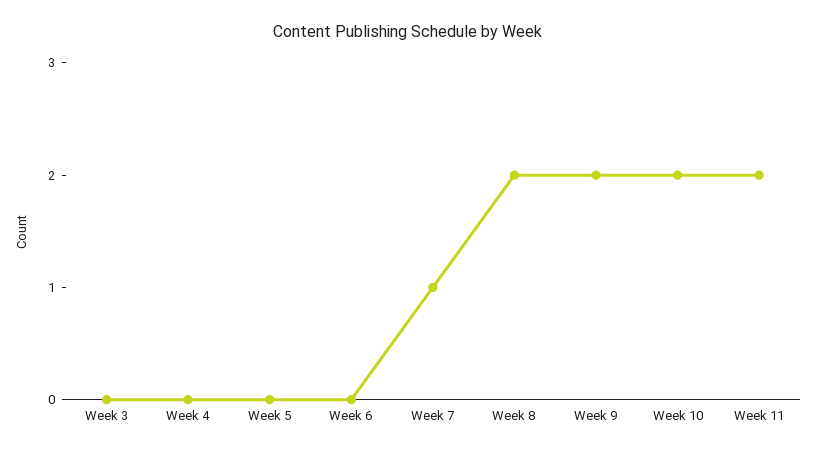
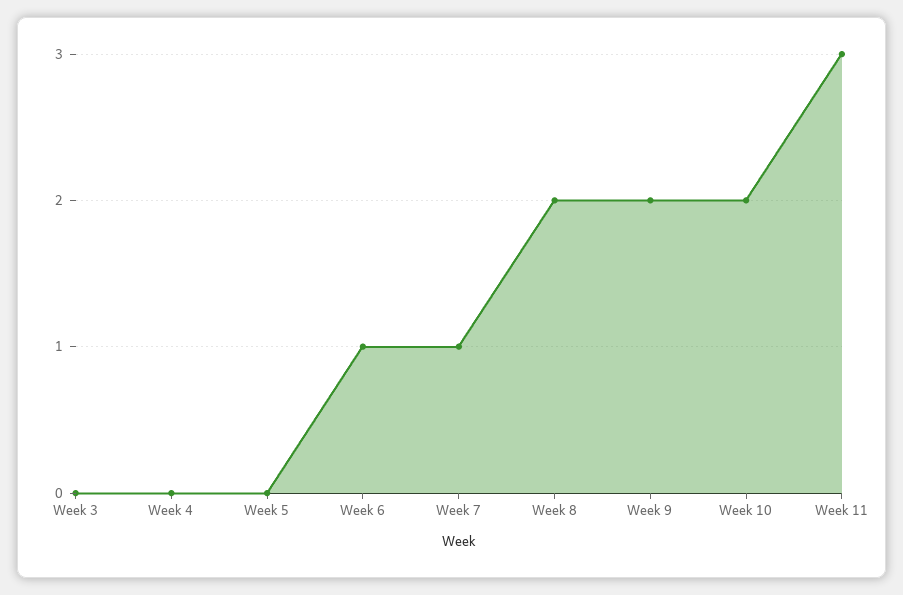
  {
    "Week 3": 0,
    "Week 4": 0,
    "Week 5": 0,
-   "Week 6": 0,
+   "Week 6": 1,
    "Week 7": 1,
    "Week 8": 2,
    "Week 9": 2,
    "Week 10": 2,
-   "Week 11": 2
+   "Week 11": 3
  }

